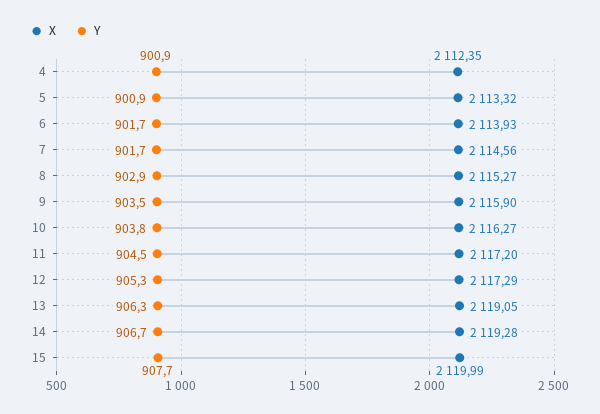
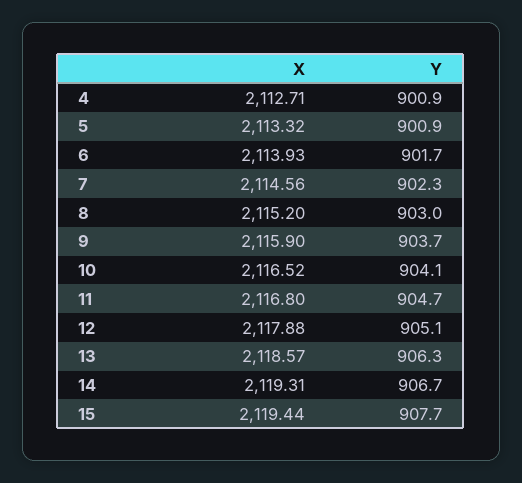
  {
    "X": {
-     "4": 2112.35,
+     "4": 2112.71,
      "5": 2113.32,
      "6": 2113.93,
      "7": 2114.56,
-     "8": 2115.27,
+     "8": 2115.2,
      "9": 2115.9,
-     "10": 2116.27,
+     "10": 2116.52,
-     "11": 2117.2,
+     "11": 2116.8,
-     "12": 2117.29,
+     "12": 2117.88,
-     "13": 2119.05,
+     "13": 2118.57,
-     "14": 2119.28,
+     "14": 2119.31,
-     "15": 2119.99
+     "15": 2119.44
    },
    "Y": {
      "4": 900.9,
      "5": 900.9,
      "6": 901.7,
-     "7": 901.7,
+     "7": 902.3,
-     "8": 902.9,
+     "8": 903,
-     "9": 903.5,
+     "9": 903.7,
-     "10": 903.8,
+     "10": 904.1,
-     "11": 904.5,
+     "11": 904.7,
-     "12": 905.3,
+     "12": 905.1,
      "13": 906.3,
      "14": 906.7,
      "15": 907.7
    }
  }

